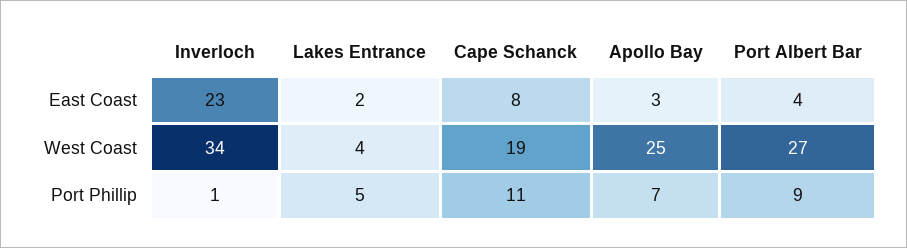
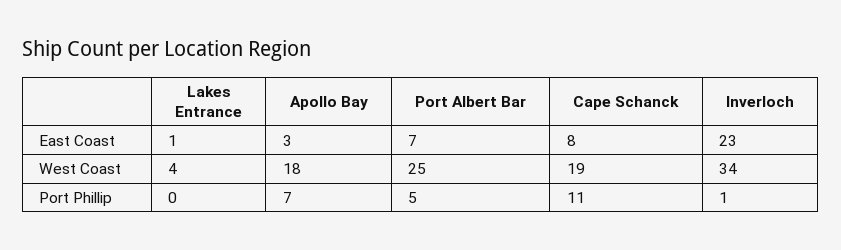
  {
    "Inverloch": {
      "East Coast": 23,
      "West Coast": 34,
      "Port Phillip": 1
    },
    "Lakes Entrance": {
-     "East Coast": 2,
+     "East Coast": 1,
      "West Coast": 4,
-     "Port Phillip": 5
+     "Port Phillip": 0
    },
    "Cape Schanck": {
      "East Coast": 8,
      "West Coast": 19,
      "Port Phillip": 11
    },
    "Apollo Bay": {
      "East Coast": 3,
-     "West Coast": 25,
+     "West Coast": 18,
      "Port Phillip": 7
    },
    "Port Albert Bar": {
-     "East Coast": 4,
+     "East Coast": 7,
-     "West Coast": 27,
+     "West Coast": 25,
-     "Port Phillip": 9
+     "Port Phillip": 5
    }
  }

